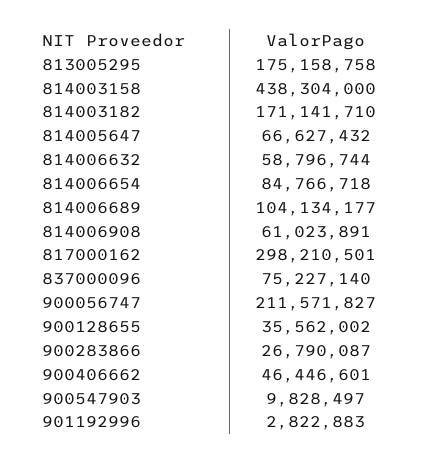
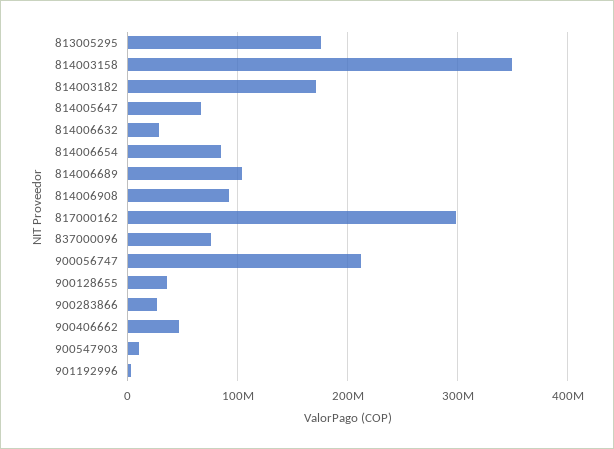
  {
    "813005295": 175158758,
-   "814003158": 438304000,
+   "814003158": 350000000,
    "814003182": 171141710,
    "814005647": 66627432,
-   "814006632": 58796744,
+   "814006632": 30000000,
    "814006654": 84766718,
    "814006689": 104134177,
-   "814006908": 61023891,
+   "814006908": 90000000,
    "817000162": 298210501,
    "837000096": 75227140,
    "900056747": 211571827,
    "900128655": 35562002,
    "900283866": 26790087,
    "900406662": 46446601,
    "900547903": 9828497,
    "901192996": 2822883
  }

